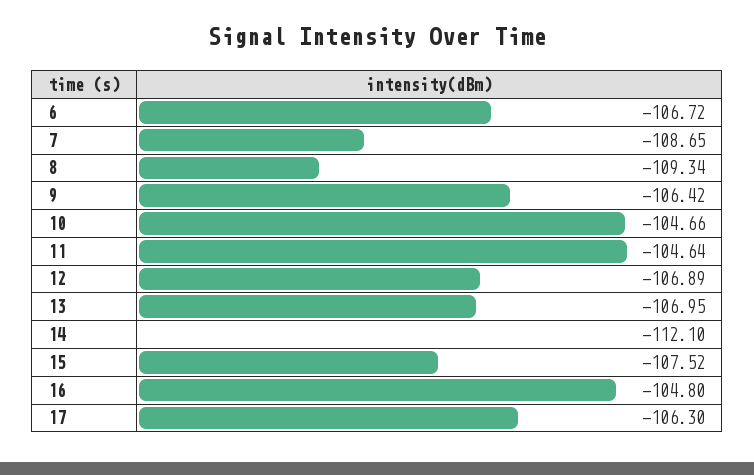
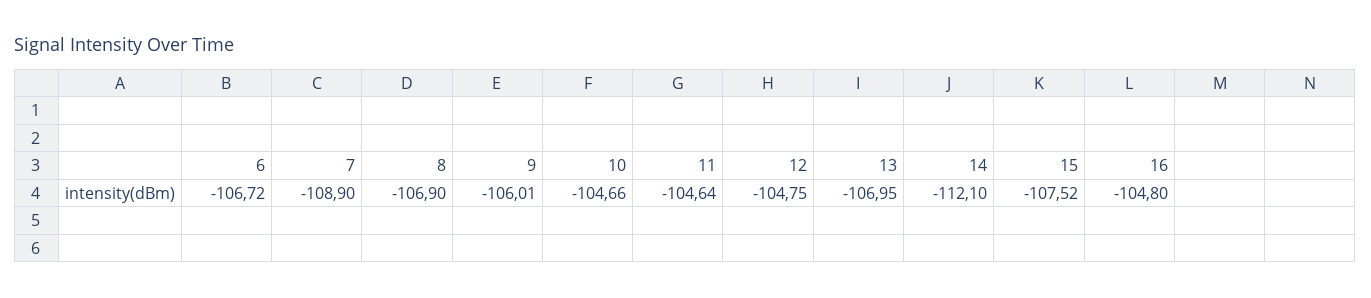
  {
    "6": -106.72,
-   "7": -108.65,
+   "7": -108.9,
-   "8": -109.34,
+   "8": -106.9,
-   "9": -106.42,
+   "9": -106.01,
    "10": -104.66,
    "11": -104.64,
-   "12": -106.89,
+   "12": -104.75,
    "13": -106.95,
    "14": -112.1,
    "15": -107.52,
-   "16": -104.8,
+   "16": -104.8
-   "17": -106.3
  }

